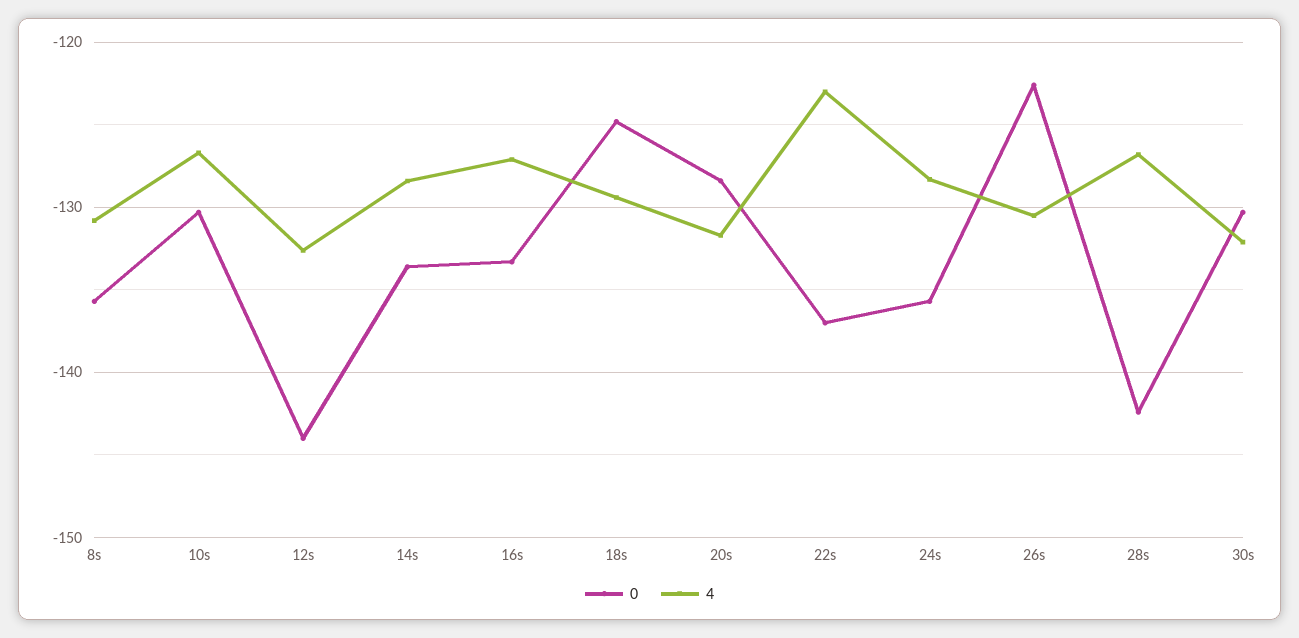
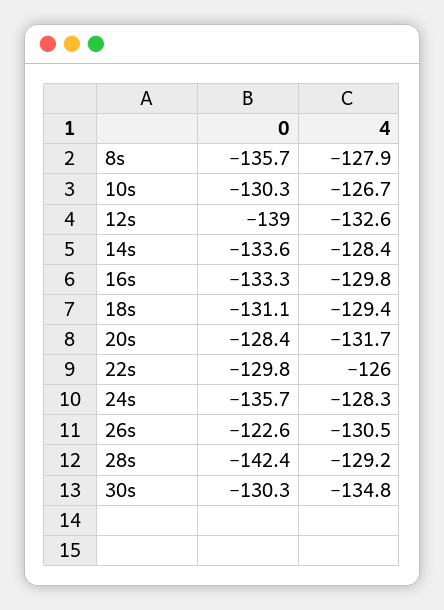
  {
    "0": {
      "8s": -135.7,
      "10s": -130.3,
-     "12s": -144,
+     "12s": -139,
      "14s": -133.6,
      "16s": -133.3,
-     "18s": -125,
+     "18s": -131.1,
      "20s": -128.4,
-     "22s": -137,
+     "22s": -129.8,
      "24s": -135.7,
      "26s": -122.6,
      "28s": -142.4,
      "30s": -130.3
    },
    "4": {
-     "8s": -131,
+     "8s": -127.9,
      "10s": -126.7,
      "12s": -132.6,
      "14s": -128.4,
-     "16s": -127,
+     "16s": -129.8,
      "18s": -129.4,
      "20s": -131.7,
-     "22s": -123,
+     "22s": -126,
      "24s": -128.3,
      "26s": -130.5,
-     "28s": -127,
+     "28s": -129.2,
-     "30s": -132
+     "30s": -134.8
    }
  }

